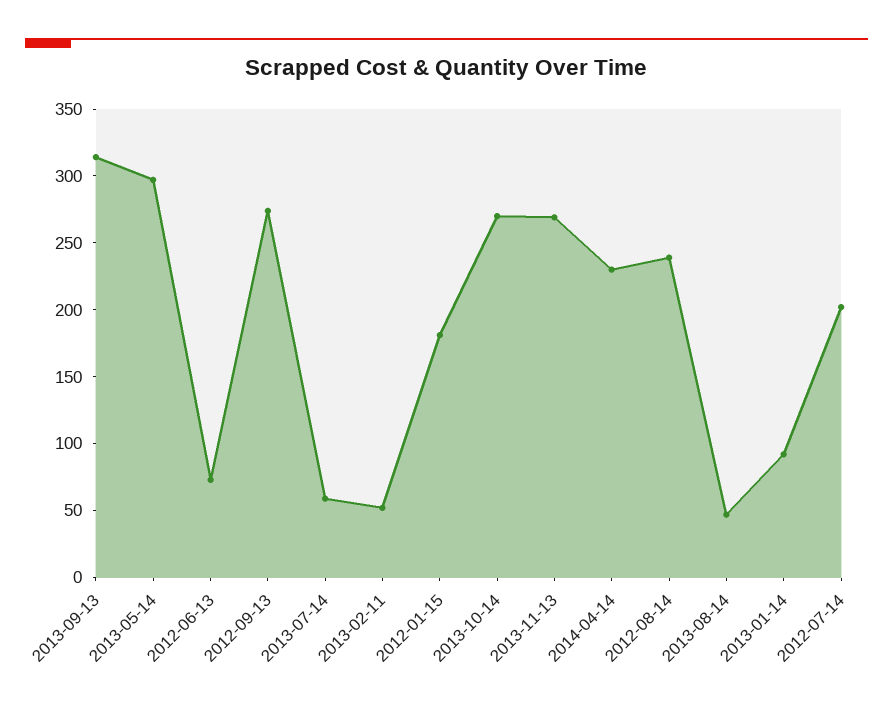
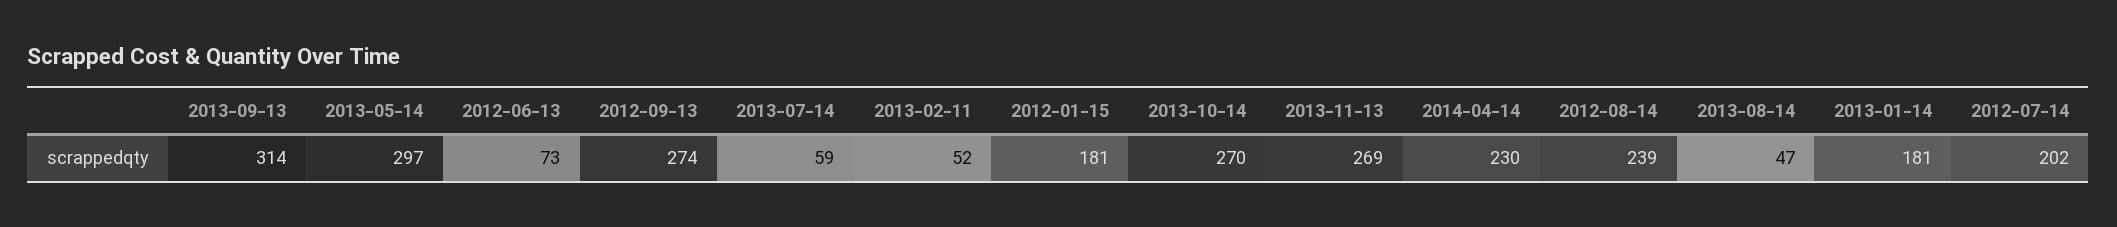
  {
    "2013-09-13": 314,
    "2013-05-14": 297,
    "2012-06-13": 73,
    "2012-09-13": 274,
    "2013-07-14": 59,
    "2013-02-11": 52,
    "2012-01-15": 181,
    "2013-10-14": 270,
    "2013-11-13": 269,
    "2014-04-14": 230,
    "2012-08-14": 239,
    "2013-08-14": 47,
-   "2013-01-14": 90,
+   "2013-01-14": 181,
    "2012-07-14": 202
  }

